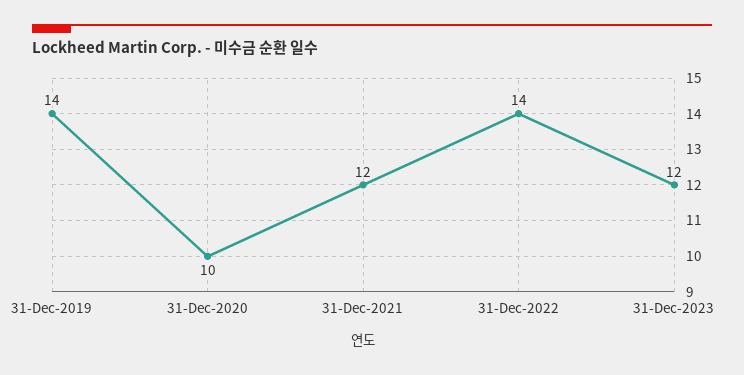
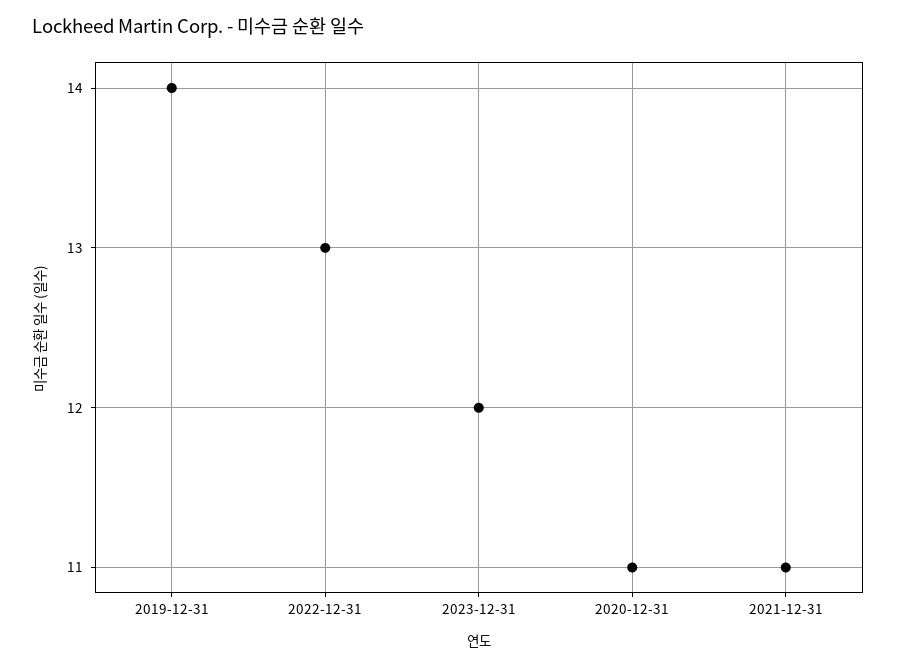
  {
    "31-Dec-2019": 14,
-   "31-Dec-2020": 10,
+   "31-Dec-2020": 11,
-   "31-Dec-2021": 12,
+   "31-Dec-2021": 11,
-   "31-Dec-2022": 14,
+   "31-Dec-2022": 13,
    "31-Dec-2023": 12
  }

